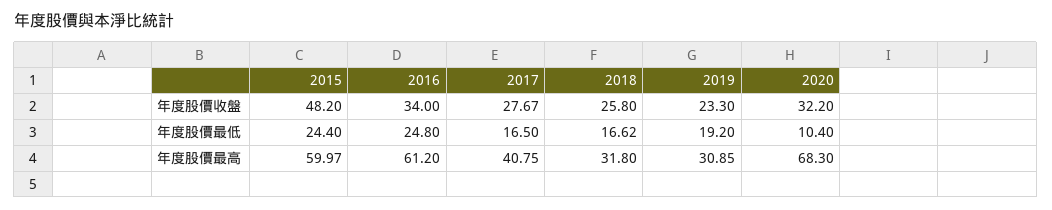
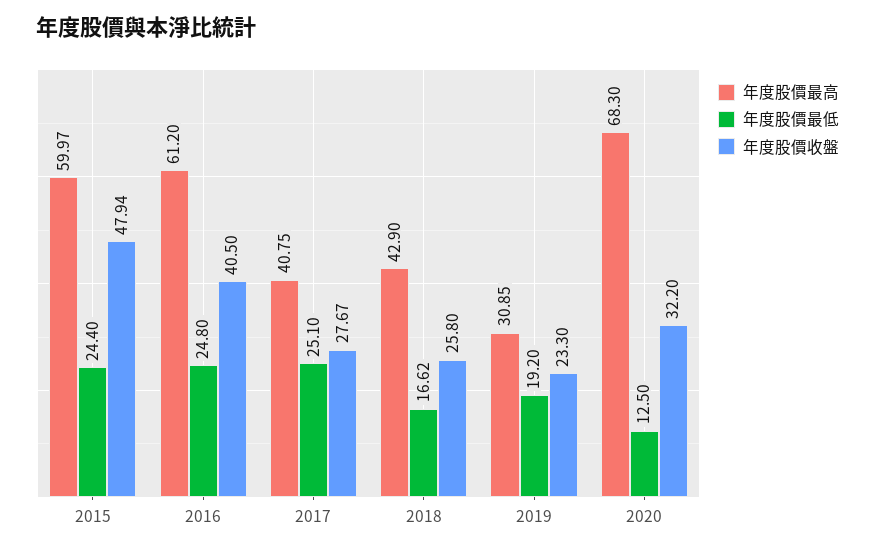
  {
    "年度股價收盤": {
-     "2015": 48.2,
+     "2015": 47.94,
-     "2016": 34,
+     "2016": 40.5,
      "2017": 27.67,
      "2018": 25.8,
      "2019": 23.3,
      "2020": 32.2
    },
    "年度股價最低": {
      "2015": 24.4,
      "2016": 24.8,
-     "2017": 16.5,
+     "2017": 25.1,
      "2018": 16.62,
      "2019": 19.2,
-     "2020": 10.4
+     "2020": 12.5
    },
    "年度股價最高": {
      "2015": 59.97,
      "2016": 61.2,
      "2017": 40.75,
-     "2018": 31.8,
+     "2018": 42.9,
      "2019": 30.85,
      "2020": 68.3
    }
  }

